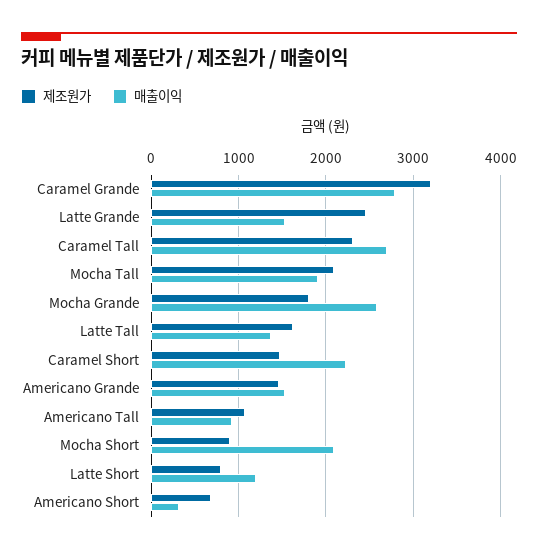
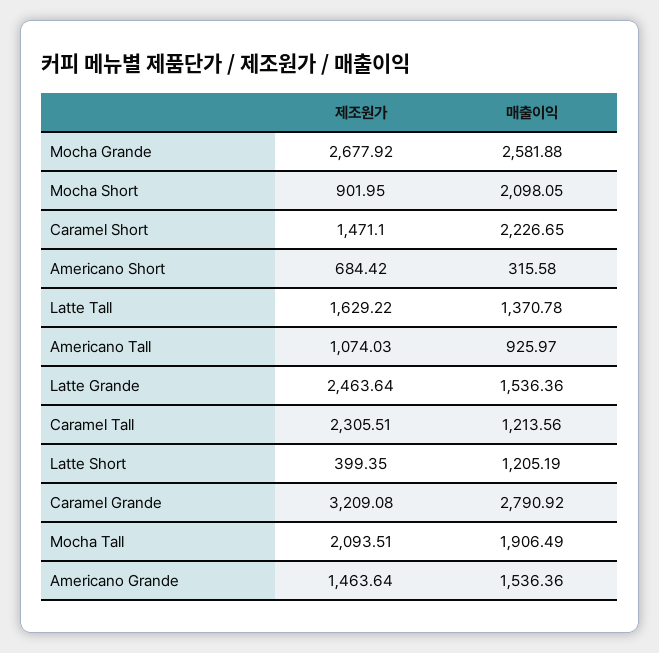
  {
    "제조원가": {
      "Caramel Grande": 3209.08,
      "Latte Grande": 2463.64,
      "Caramel Tall": 2305.51,
      "Mocha Tall": 2093.51,
-     "Mocha Grande": 1800,
+     "Mocha Grande": 2677.92,
      "Latte Tall": 1629.22,
      "Caramel Short": 1471.1,
      "Americano Grande": 1463.64,
      "Americano Tall": 1074.03,
      "Mocha Short": 901.95,
-     "Latte Short": 800,
+     "Latte Short": 399.35,
      "Americano Short": 684.42
    },
    "매출이익": {
      "Caramel Grande": 2790.92,
      "Latte Grande": 1536.36,
-     "Caramel Tall": 2700,
+     "Caramel Tall": 1213.56,
      "Mocha Tall": 1906.49,
      "Mocha Grande": 2581.88,
      "Latte Tall": 1370.78,
      "Caramel Short": 2226.65,
      "Americano Grande": 1536.36,
      "Americano Tall": 925.97,
      "Mocha Short": 2098.05,
      "Latte Short": 1205.19,
      "Americano Short": 315.58
    }
  }

